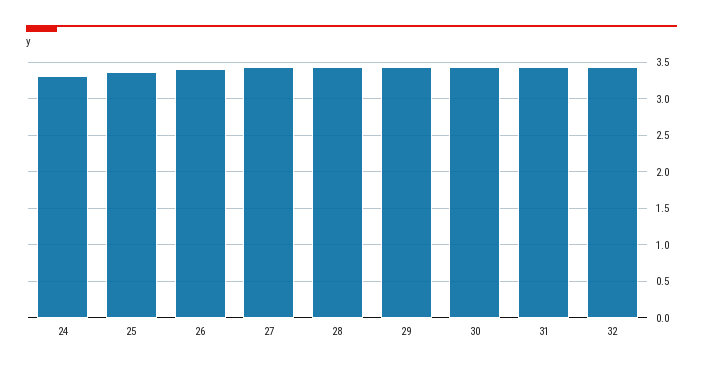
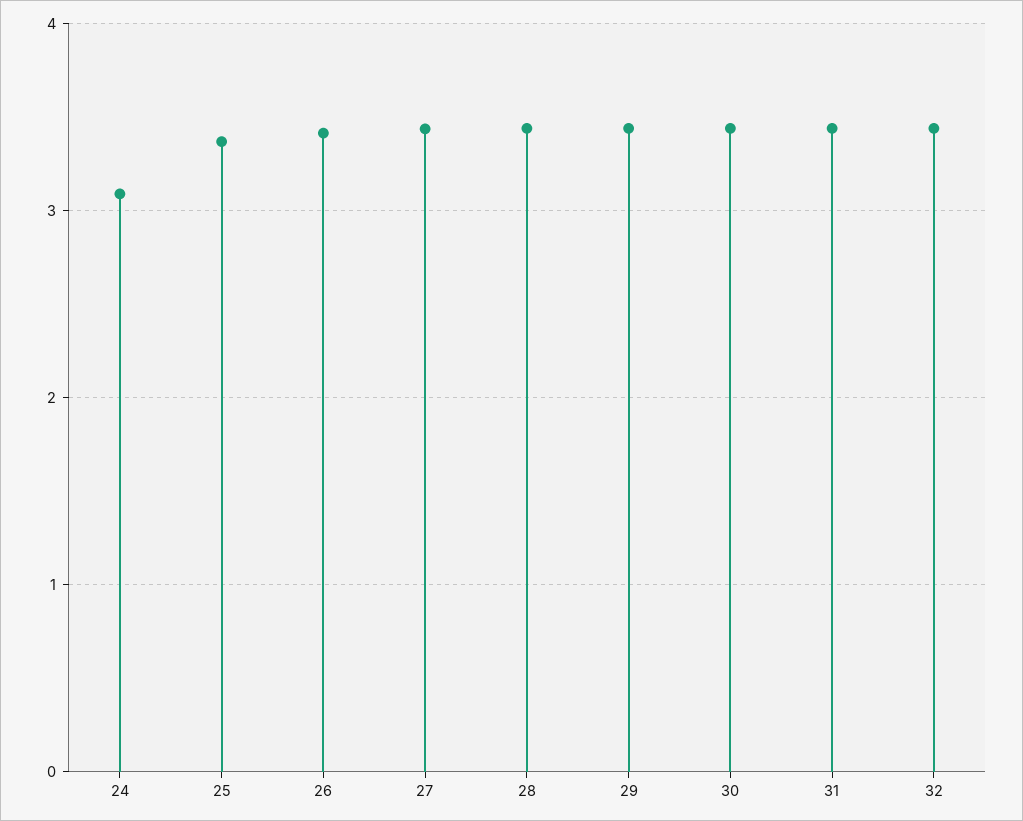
  {
-   "24": 3.3,
+   "24": 3.1,
    "25": 3.4,
    "26": 3.4,
    "27": 3.4,
    "28": 3.4,
    "29": 3.4,
    "30": 3.4,
    "31": 3.4,
    "32": 3.4
  }

